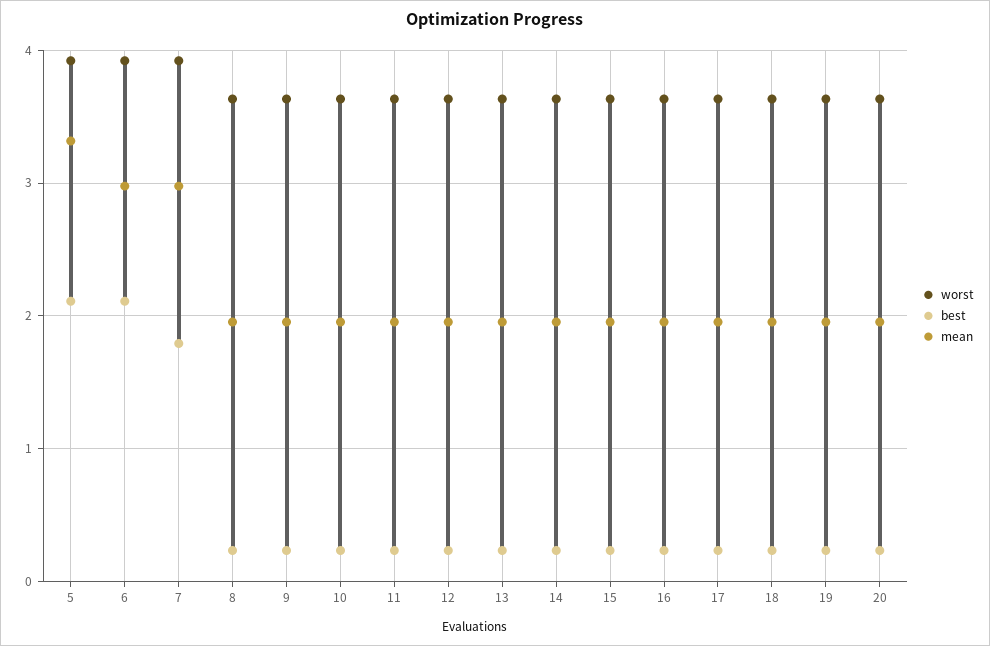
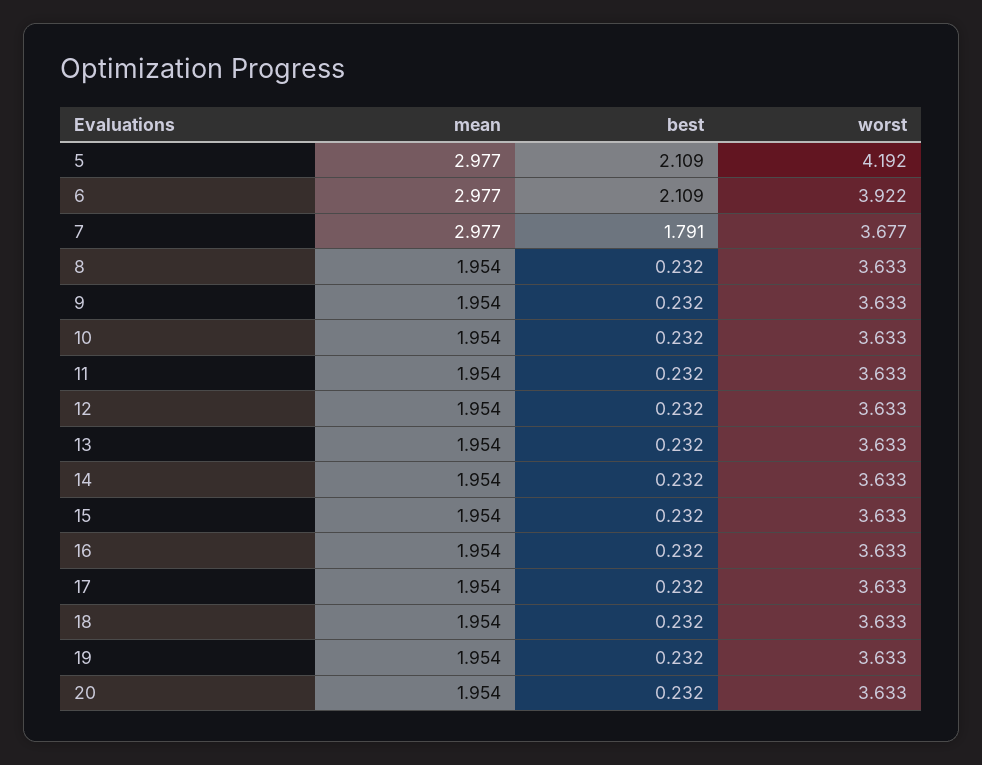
  {
    "worst": {
-     "5": 3.9,
+     "5": 4.192,
      "6": 3.922,
-     "7": 3.9,
+     "7": 3.677,
      "8": 3.633,
      "9": 3.633,
      "10": 3.633,
      "11": 3.633,
      "12": 3.633,
      "13": 3.633,
      "14": 3.633,
      "15": 3.633,
      "16": 3.633,
      "17": 3.633,
      "18": 3.633,
      "19": 3.633,
      "20": 3.633
    },
    "best": {
      "5": 2.109,
      "6": 2.109,
      "7": 1.791,
      "8": 0.232,
      "9": 0.232,
      "10": 0.232,
      "11": 0.232,
      "12": 0.232,
      "13": 0.232,
      "14": 0.232,
      "15": 0.232,
      "16": 0.232,
      "17": 0.232,
      "18": 0.232,
      "19": 0.232,
      "20": 0.232
    },
    "mean": {
-     "5": 3.3,
+     "5": 2.977,
      "6": 2.977,
      "7": 2.977,
      "8": 1.954,
      "9": 1.954,
      "10": 1.954,
      "11": 1.954,
      "12": 1.954,
      "13": 1.954,
      "14": 1.954,
      "15": 1.954,
      "16": 1.954,
      "17": 1.954,
      "18": 1.954,
      "19": 1.954,
      "20": 1.954
    }
  }

